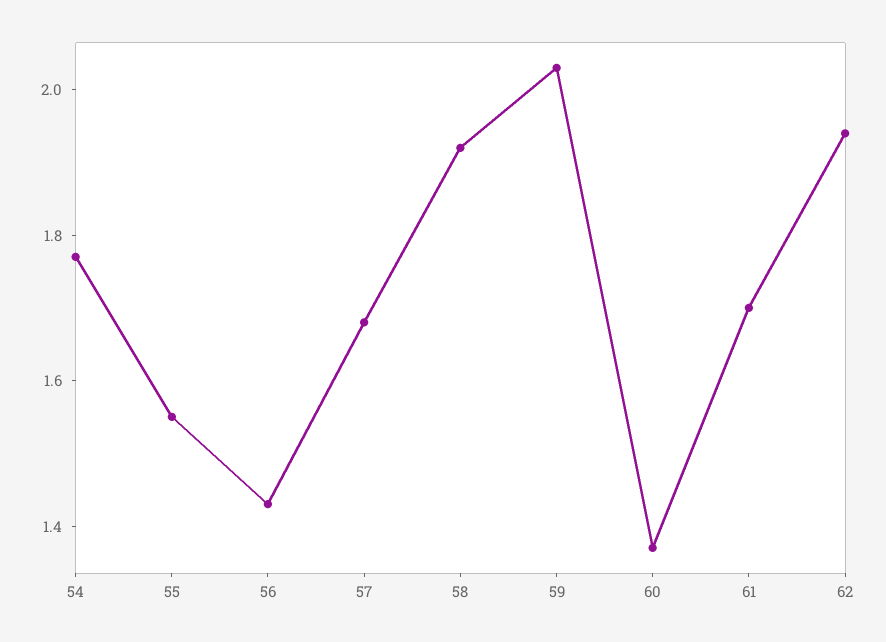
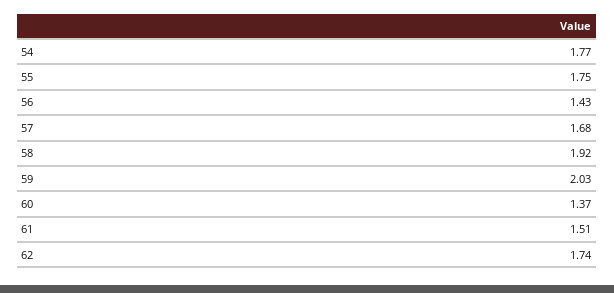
  {
    "54": 1.77,
-   "55": 1.55,
+   "55": 1.75,
    "56": 1.43,
    "57": 1.68,
    "58": 1.92,
    "59": 2.03,
    "60": 1.37,
-   "61": 1.7,
+   "61": 1.51,
-   "62": 1.95
+   "62": 1.74
  }

